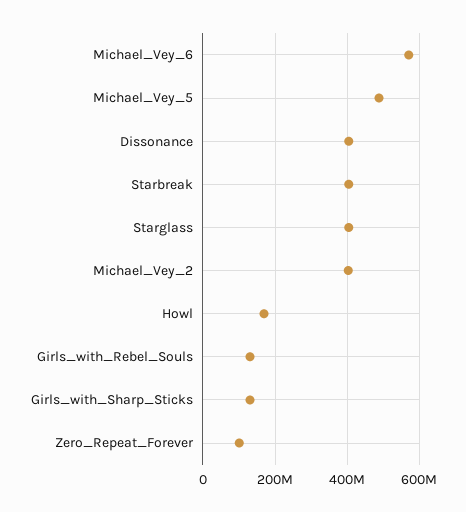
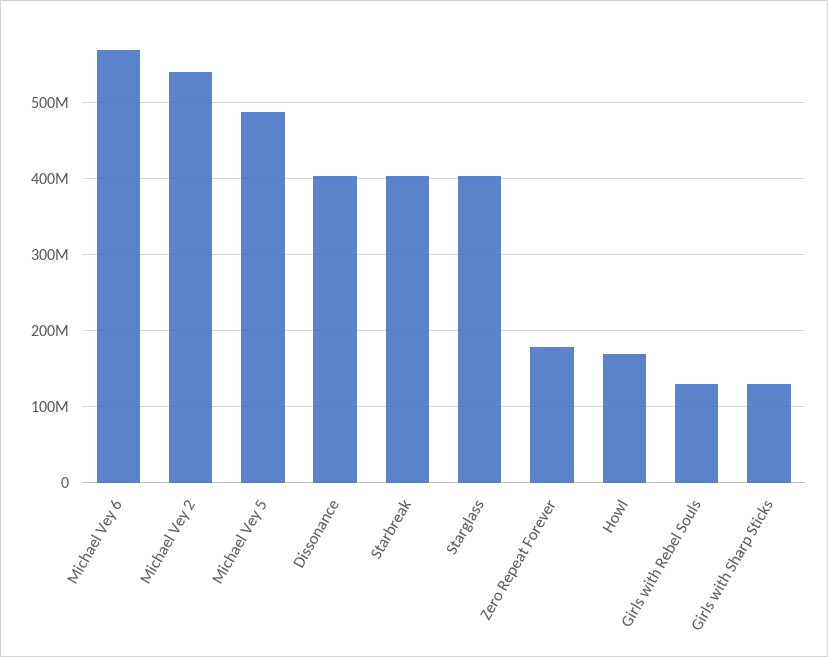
  {
    "Michael_Vey_6": 570000000,
    "Michael_Vey_5": 490000000,
    "Dissonance": 400000000,
    "Starbreak": 400000000,
    "Starglass": 400000000,
-   "Michael_Vey_2": 400000000,
+   "Michael_Vey_2": 540000000,
    "Howl": 170000000,
    "Girls_with_Rebel_Souls": 130000000,
    "Girls_with_Sharp_Sticks": 130000000,
-   "Zero_Repeat_Forever": 100000000
+   "Zero_Repeat_Forever": 180000000
  }

